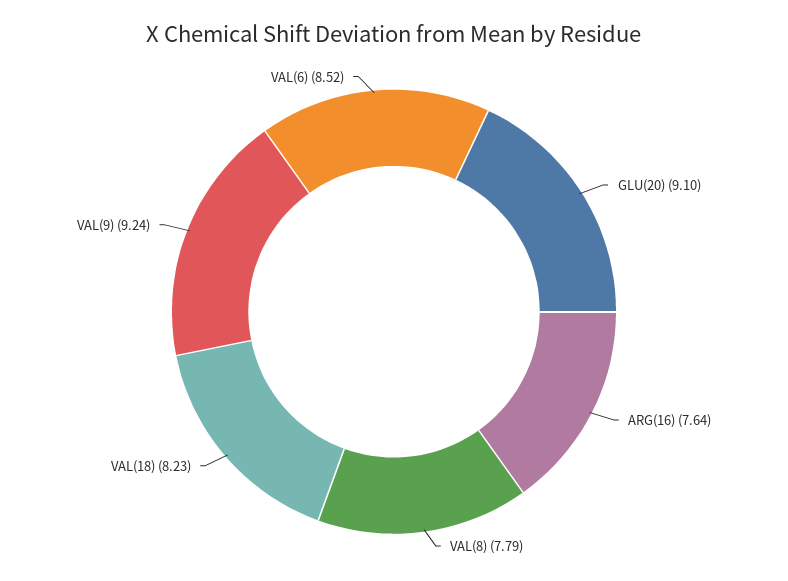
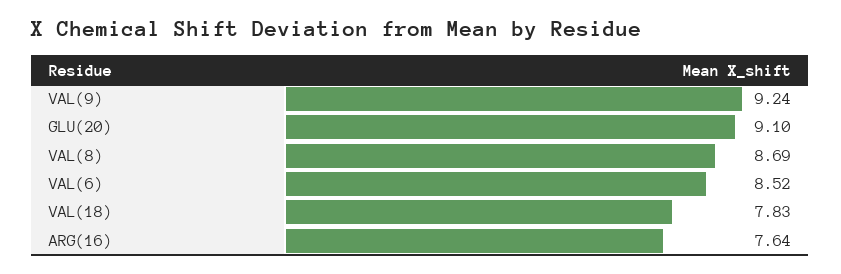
  {
    "GLU(20)": 9.1,
    "ARG(16)": 7.64,
-   "VAL(8)": 7.79,
+   "VAL(8)": 8.69,
-   "VAL(18)": 8.23,
+   "VAL(18)": 7.83,
    "VAL(9)": 9.24,
    "VAL(6)": 8.52
  }

